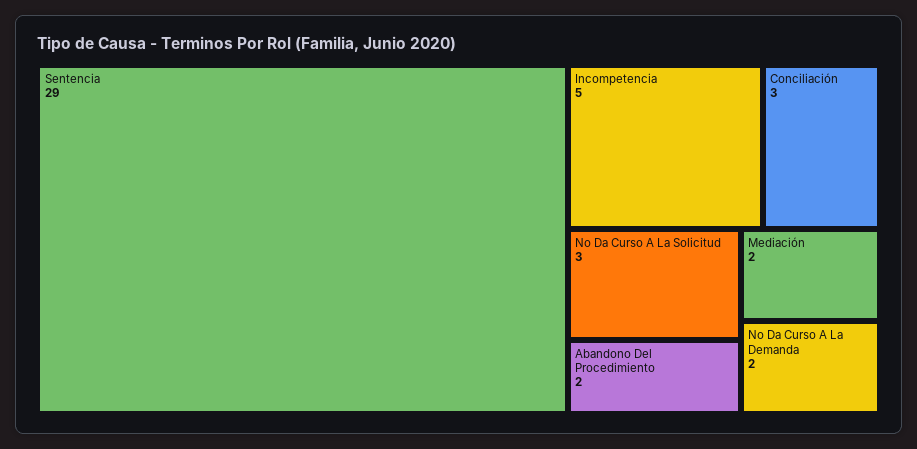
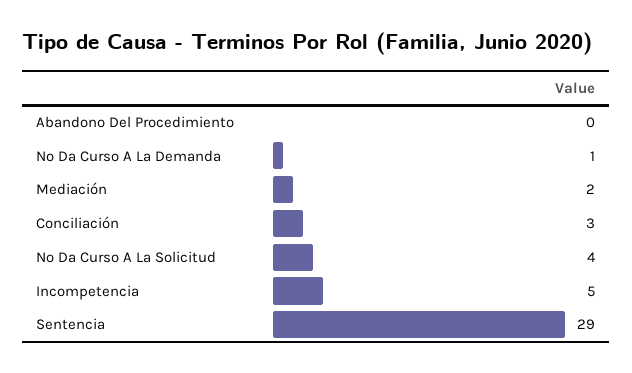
  {
    "Sentencia": 29,
    "Incompetencia": 5,
    "Conciliación": 3,
-   "No Da Curso A La Solicitud": 3,
+   "No Da Curso A La Solicitud": 4,
-   "Abandono Del Procedimiento": 2,
+   "Abandono Del Procedimiento": 0,
    "Mediación": 2,
-   "No Da Curso A La Demanda": 2
+   "No Da Curso A La Demanda": 1
  }

